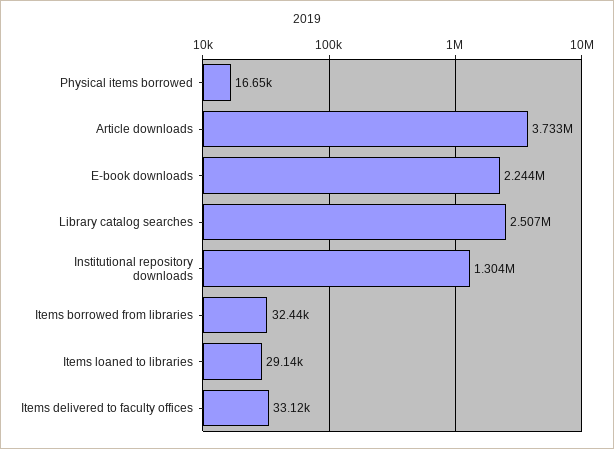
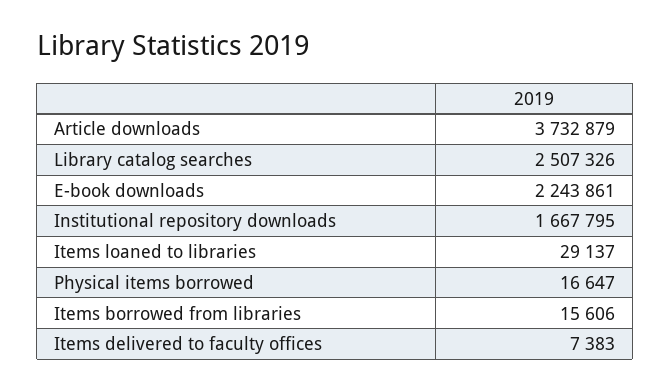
  {
    "Physical items borrowed": 16647,
    "Article downloads": 3732879,
    "E-book downloads": 2243861,
    "Library catalog searches": 2507326,
-   "Institutional repository downloads": 1304000,
+   "Institutional repository downloads": 1667795,
-   "Items borrowed from libraries": 32440,
+   "Items borrowed from libraries": 15606,
    "Items loaned to libraries": 29137,
-   "Items delivered to faculty offices": 33120
+   "Items delivered to faculty offices": 7383
  }

